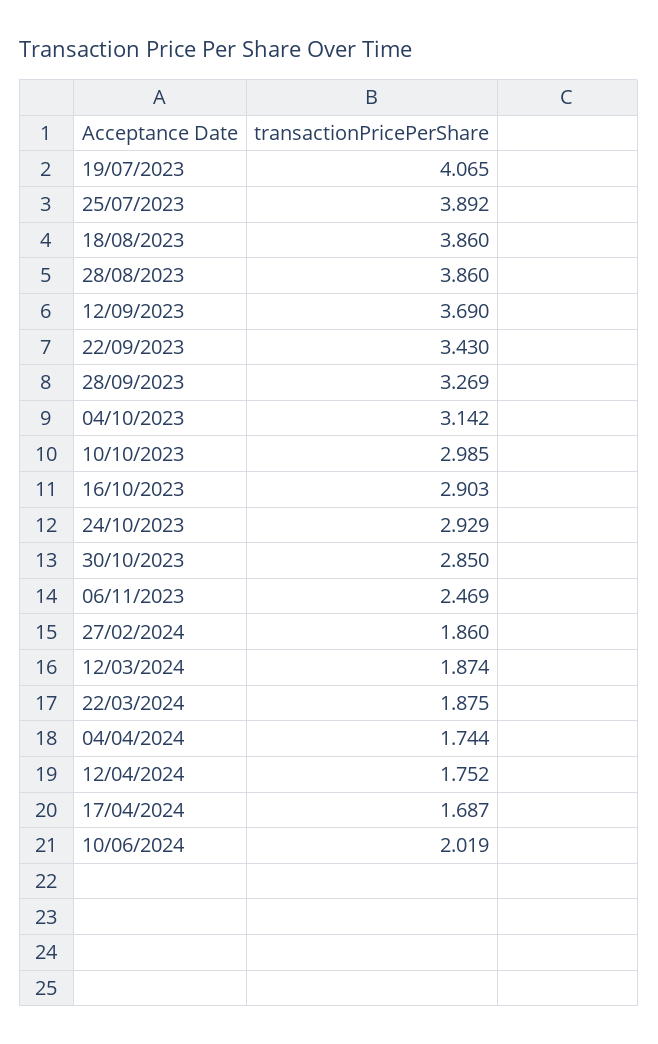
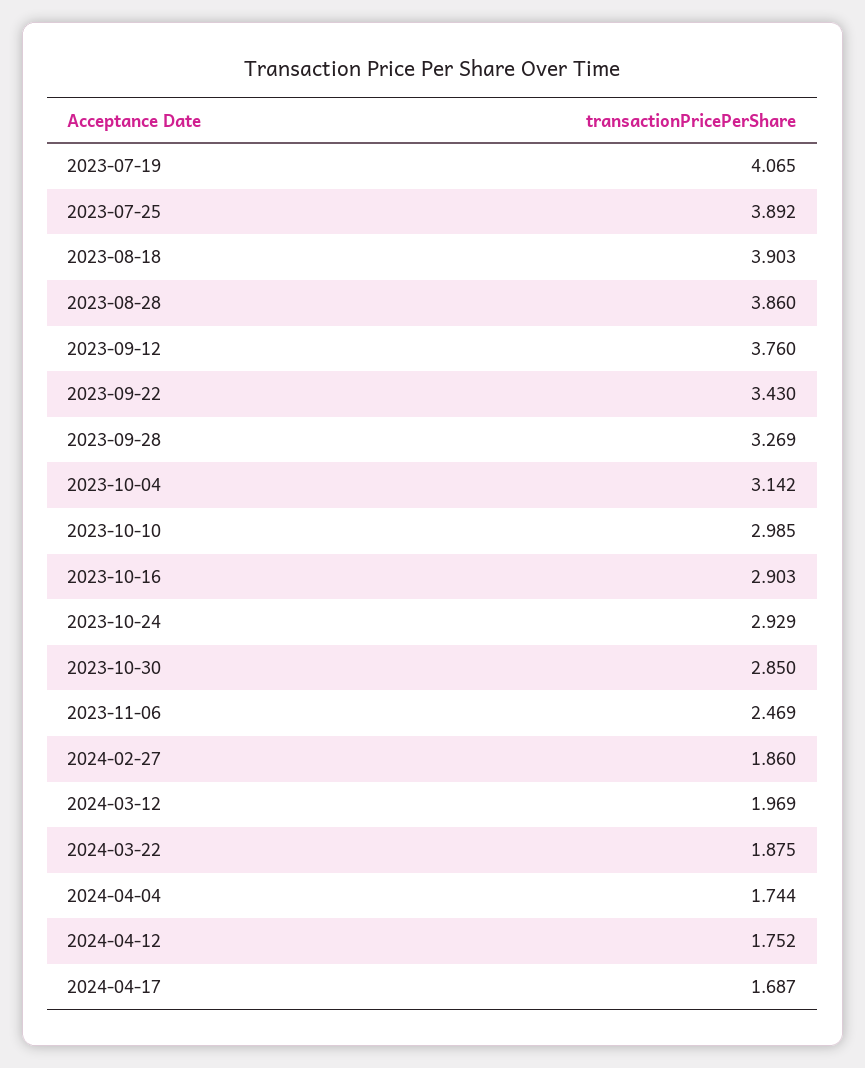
  {
    "19/07/2023": 4.065,
    "25/07/2023": 3.892,
-   "18/08/2023": 3.86,
+   "18/08/2023": 3.903,
    "28/08/2023": 3.86,
-   "12/09/2023": 3.69,
+   "12/09/2023": 3.76,
    "22/09/2023": 3.43,
    "28/09/2023": 3.269,
    "04/10/2023": 3.142,
    "10/10/2023": 2.985,
    "16/10/2023": 2.903,
    "24/10/2023": 2.929,
    "30/10/2023": 2.85,
    "06/11/2023": 2.469,
    "27/02/2024": 1.86,
-   "12/03/2024": 1.874,
+   "12/03/2024": 1.969,
    "22/03/2024": 1.875,
    "04/04/2024": 1.744,
    "12/04/2024": 1.752,
-   "17/04/2024": 1.687,
+   "17/04/2024": 1.687
-   "10/06/2024": 2.019
  }

